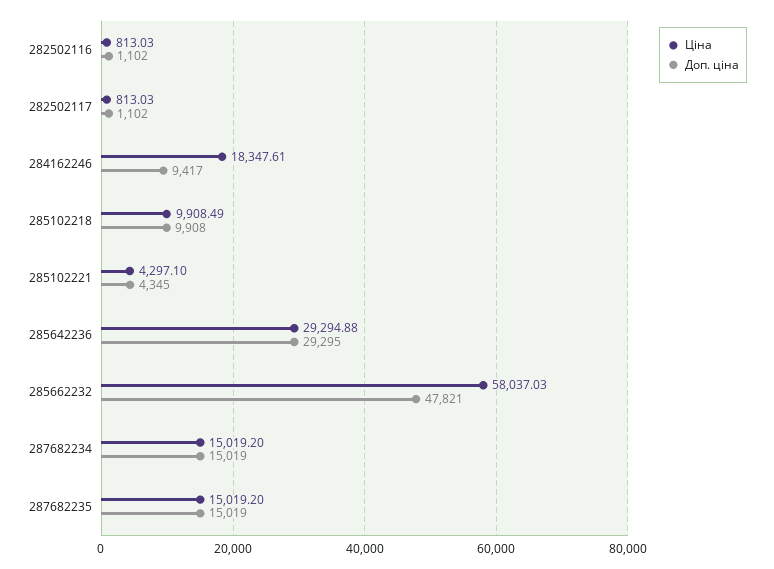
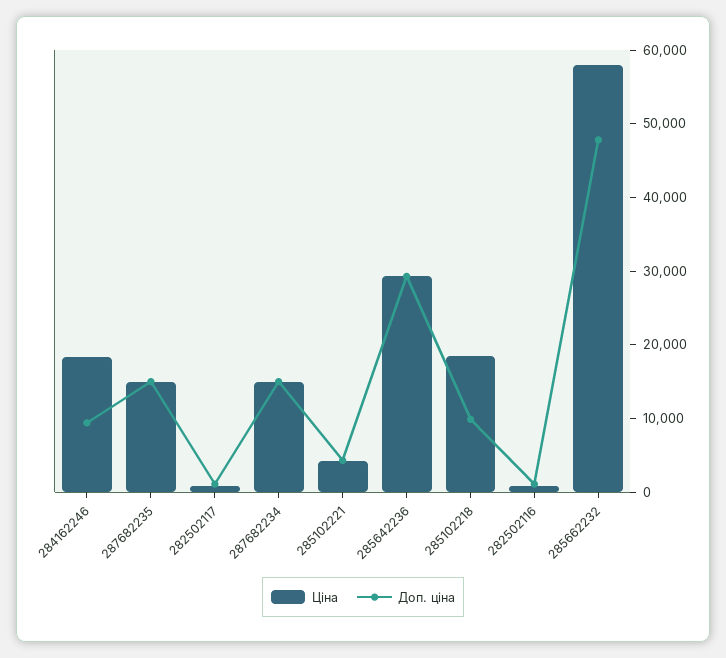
  {
    "Ціна": {
      "282502116": 813.03,
      "282502117": 813.03,
      "284162246": 18347.61,
-     "285102218": 9908.49,
+     "285102218": 18000,
      "285102221": 4297.1,
      "285642236": 29294.88,
      "285662232": 58037.03,
      "287682234": 15019.2,
      "287682235": 15019.2
    },
    "Доп. ціна": {
      "282502116": 1102,
      "282502117": 1102,
      "284162246": 9417,
      "285102218": 9908,
      "285102221": 4345,
      "285642236": 29295,
      "285662232": 47821,
      "287682234": 15019,
      "287682235": 15019
    }
  }

